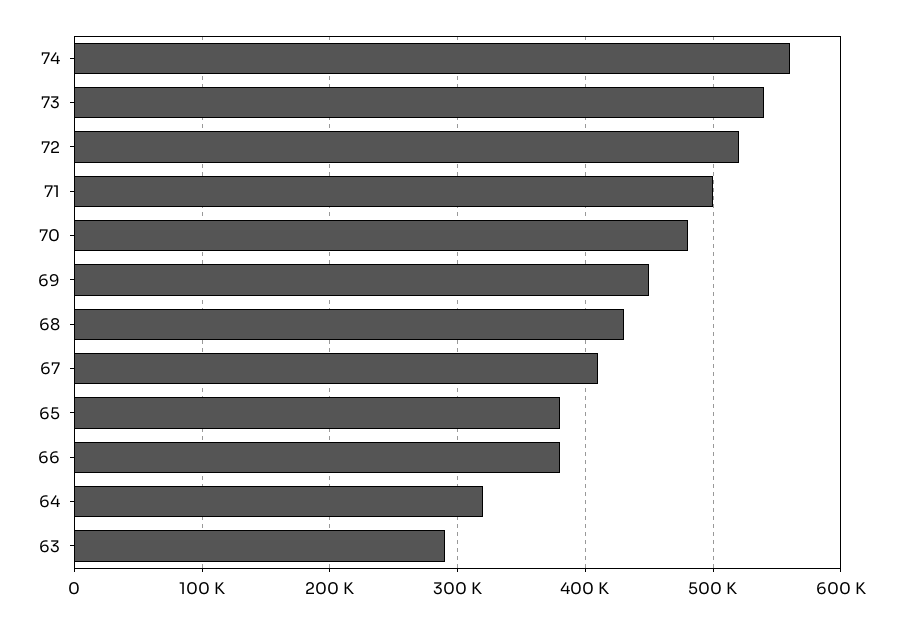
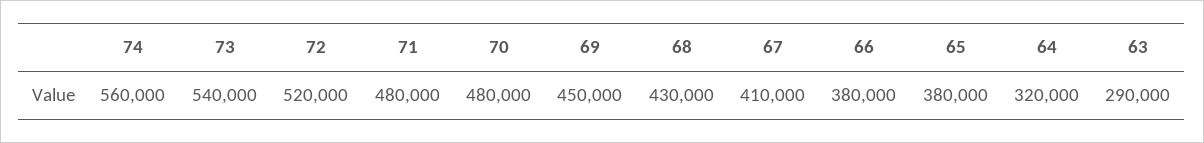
  {
    "74": 560000,
    "73": 540000,
    "72": 520000,
-   "71": 500000,
+   "71": 480000,
    "70": 480000,
    "69": 450000,
    "68": 430000,
    "67": 410000,
    "65": 380000,
    "66": 380000,
    "64": 320000,
    "63": 290000
  }

